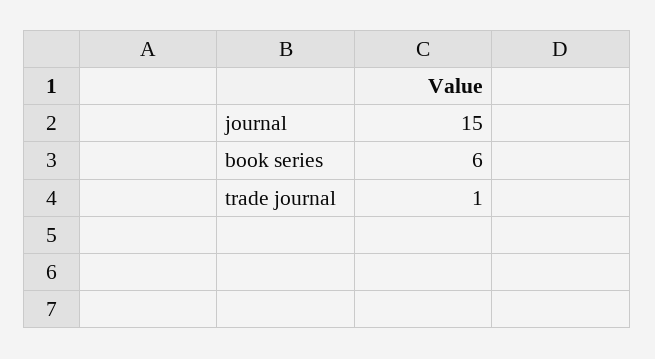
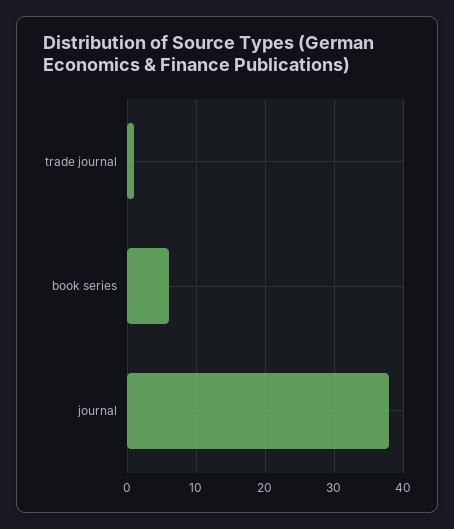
  {
-   "journal": 15,
+   "journal": 38,
    "book series": 6,
    "trade journal": 1
  }

